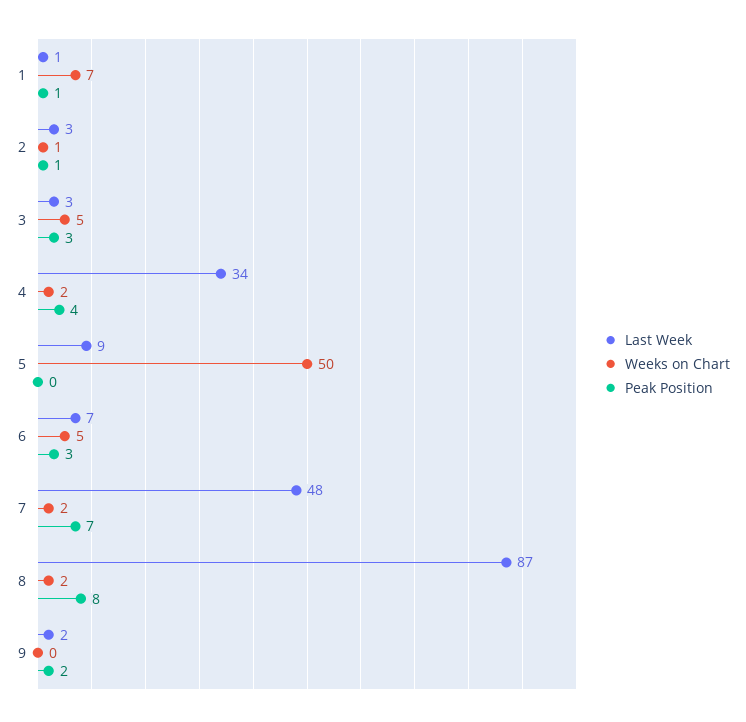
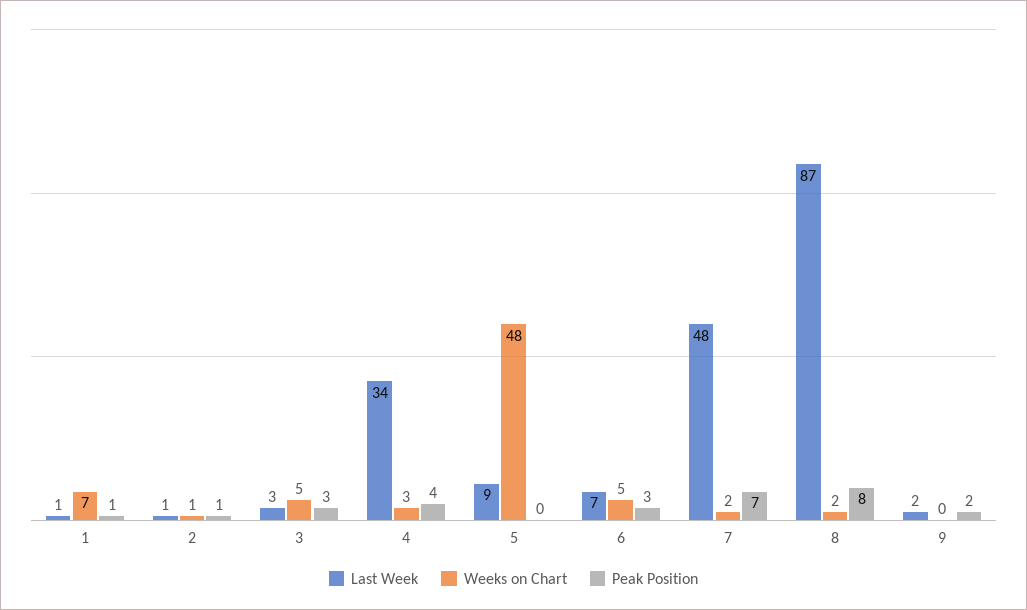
  {
    "Last Week": {
      "1": 1,
-     "2": 3,
+     "2": 1,
      "3": 3,
      "4": 34,
      "5": 9,
      "6": 7,
      "7": 48,
      "8": 87,
      "9": 2
    },
    "Weeks on Chart": {
      "1": 7,
      "2": 1,
      "3": 5,
-     "4": 2,
+     "4": 3,
-     "5": 50,
+     "5": 48,
      "6": 5,
      "7": 2,
      "8": 2,
      "9": 0
    },
    "Peak Position": {
      "1": 1,
      "2": 1,
      "3": 3,
      "4": 4,
      "5": 0,
      "6": 3,
      "7": 7,
      "8": 8,
      "9": 2
    }
  }

